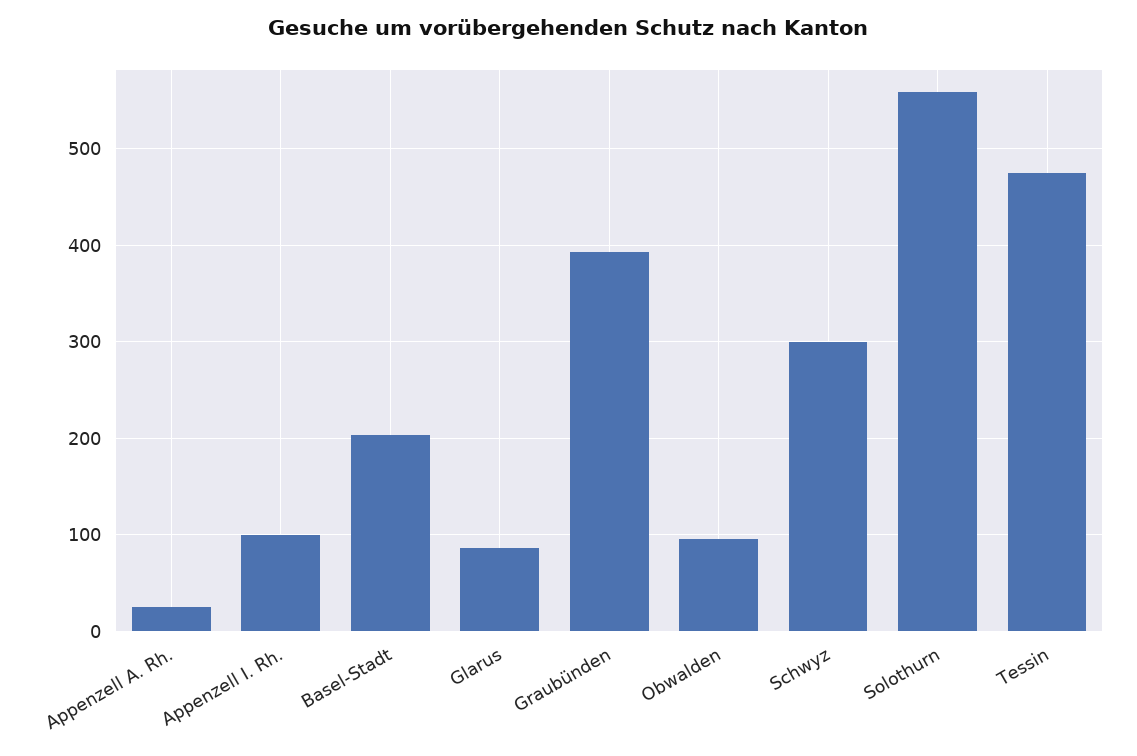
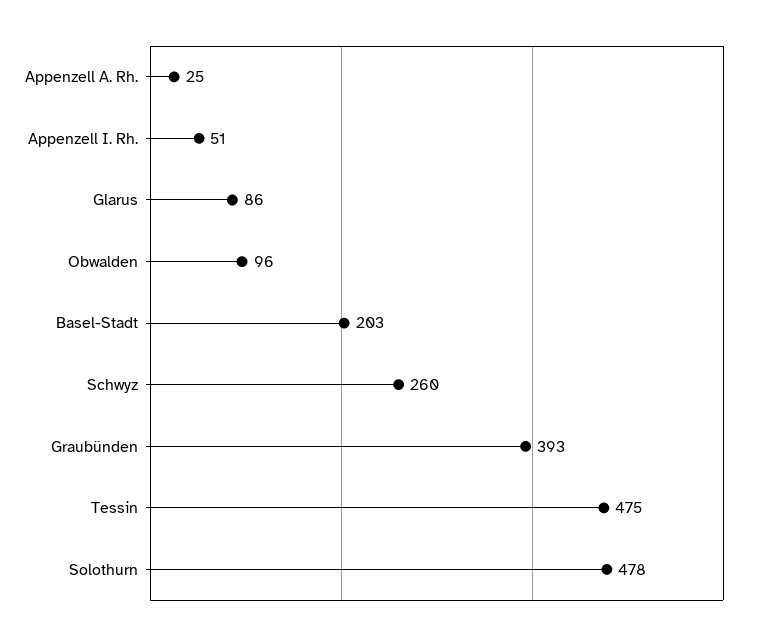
  {
    "Appenzell A. Rh.": 25,
-   "Appenzell I. Rh.": 100,
+   "Appenzell I. Rh.": 51,
    "Basel-Stadt": 203,
    "Glarus": 86,
    "Graubünden": 393,
    "Obwalden": 96,
-   "Schwyz": 300,
+   "Schwyz": 260,
-   "Solothurn": 560,
+   "Solothurn": 478,
    "Tessin": 475
  }

